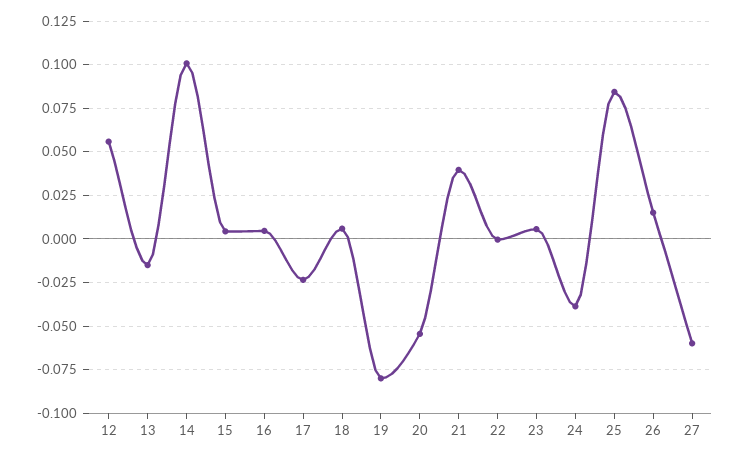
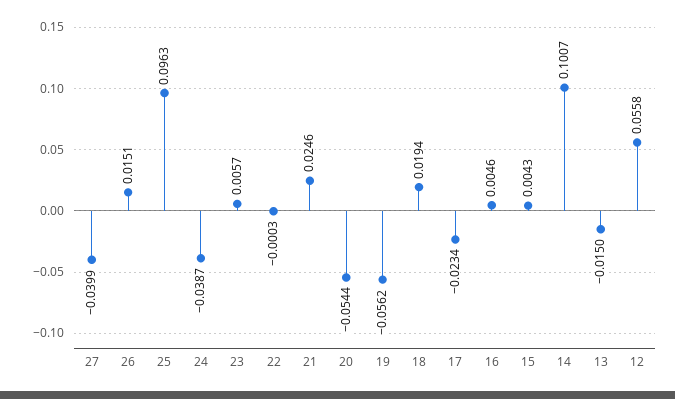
  {
    "12": 0.0558,
    "13": -0.015,
    "14": 0.1007,
    "15": 0.0043,
    "16": 0.0046,
    "17": -0.0234,
-   "18": 0.005,
+   "18": 0.0194,
-   "19": -0.08,
+   "19": -0.0562,
    "20": -0.0544,
-   "21": 0.04,
+   "21": 0.0246,
    "22": -0.0003,
    "23": 0.0057,
    "24": -0.0387,
-   "25": 0.085,
+   "25": 0.0963,
    "26": 0.0151,
-   "27": -0.06
+   "27": -0.0399
  }

